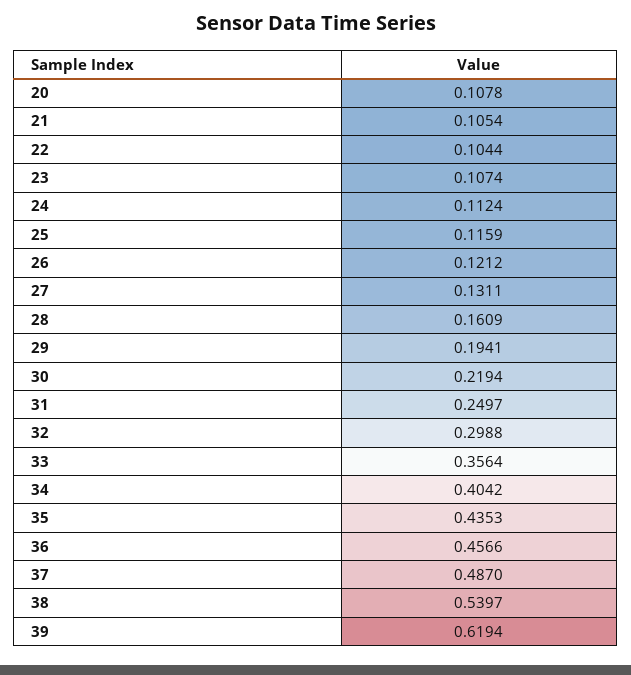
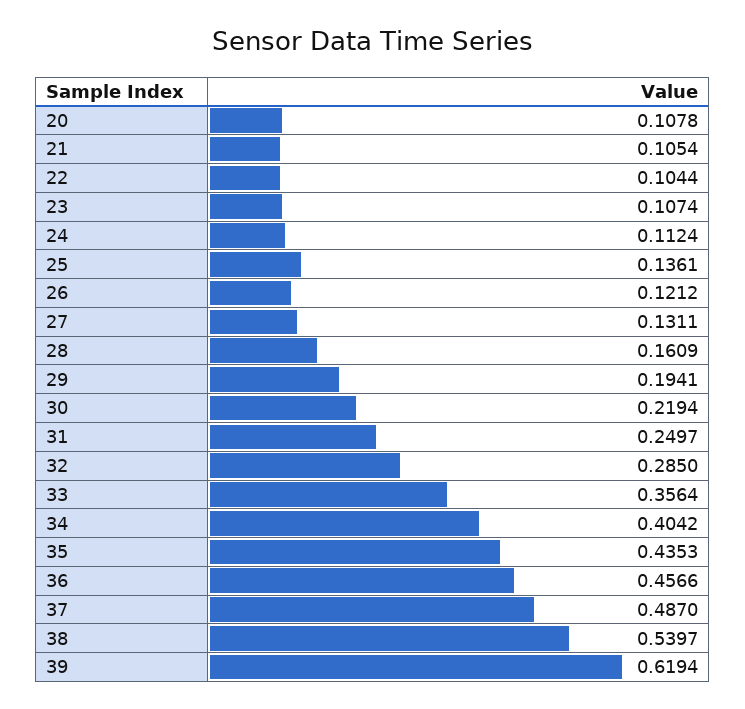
  {
    "20": 0.1078,
    "21": 0.1054,
    "22": 0.1044,
    "23": 0.1074,
    "24": 0.1124,
-   "25": 0.1159,
+   "25": 0.1361,
    "26": 0.1212,
    "27": 0.1311,
    "28": 0.1609,
    "29": 0.1941,
    "30": 0.2194,
    "31": 0.2497,
-   "32": 0.2988,
+   "32": 0.285,
    "33": 0.3564,
    "34": 0.4042,
    "35": 0.4353,
    "36": 0.4566,
    "37": 0.487,
    "38": 0.5397,
    "39": 0.6194
  }

